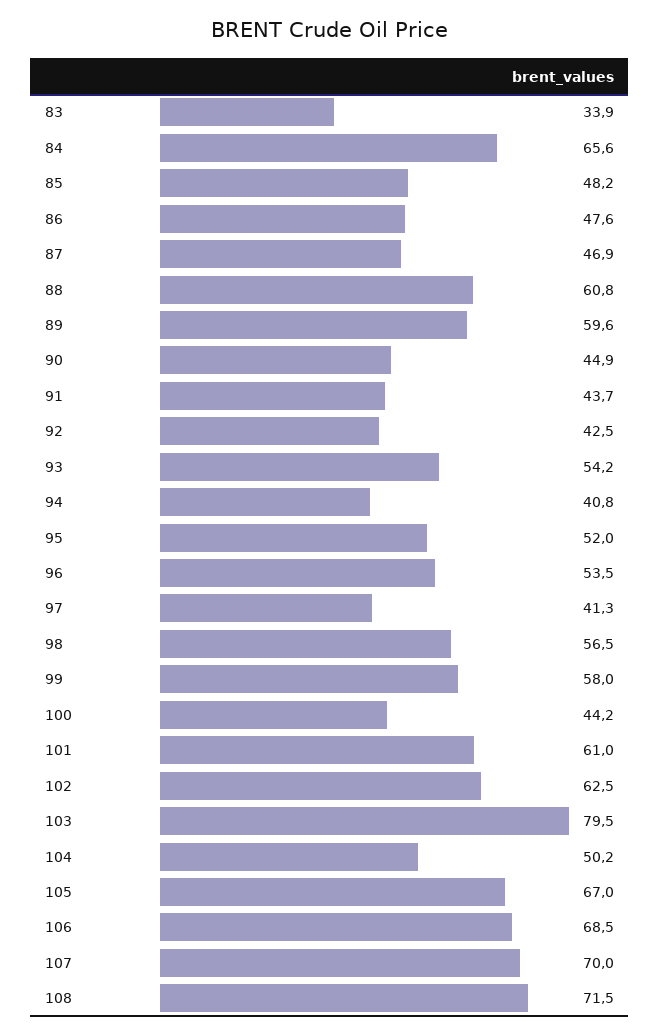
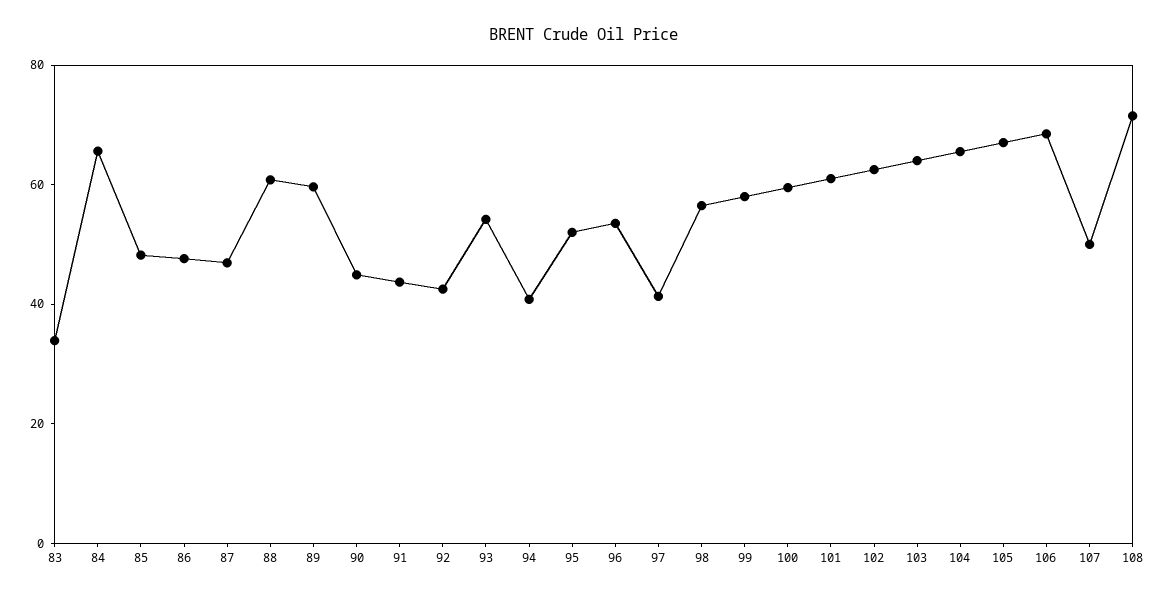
  {
    "83": 33.9,
    "84": 65.6,
    "85": 48.2,
    "86": 47.6,
    "87": 46.9,
    "88": 60.8,
    "89": 59.6,
    "90": 44.9,
    "91": 43.7,
    "92": 42.5,
    "93": 54.2,
    "94": 40.8,
    "95": 52,
    "96": 53.5,
    "97": 41.3,
    "98": 56.5,
    "99": 58,
-   "100": 44.2,
+   "100": 60,
    "101": 61,
    "102": 62.5,
-   "103": 79.5,
+   "103": 65,
-   "104": 50.2,
+   "104": 65,
    "105": 67,
    "106": 68.5,
-   "107": 70,
+   "107": 50,
    "108": 71.5
  }

